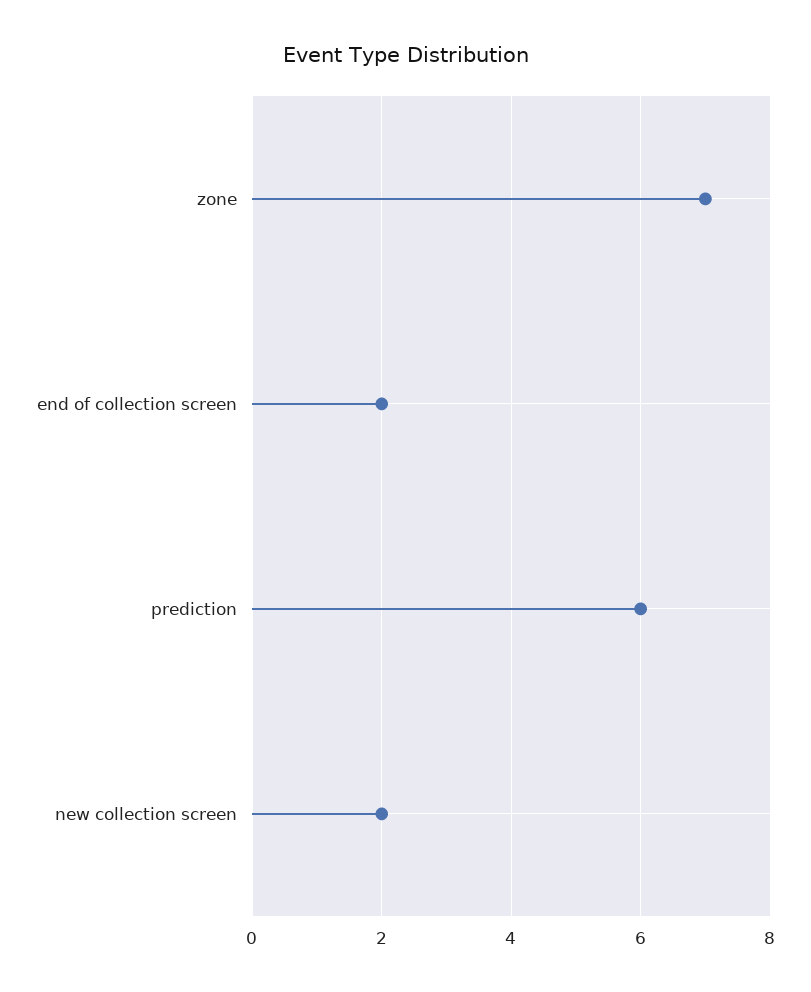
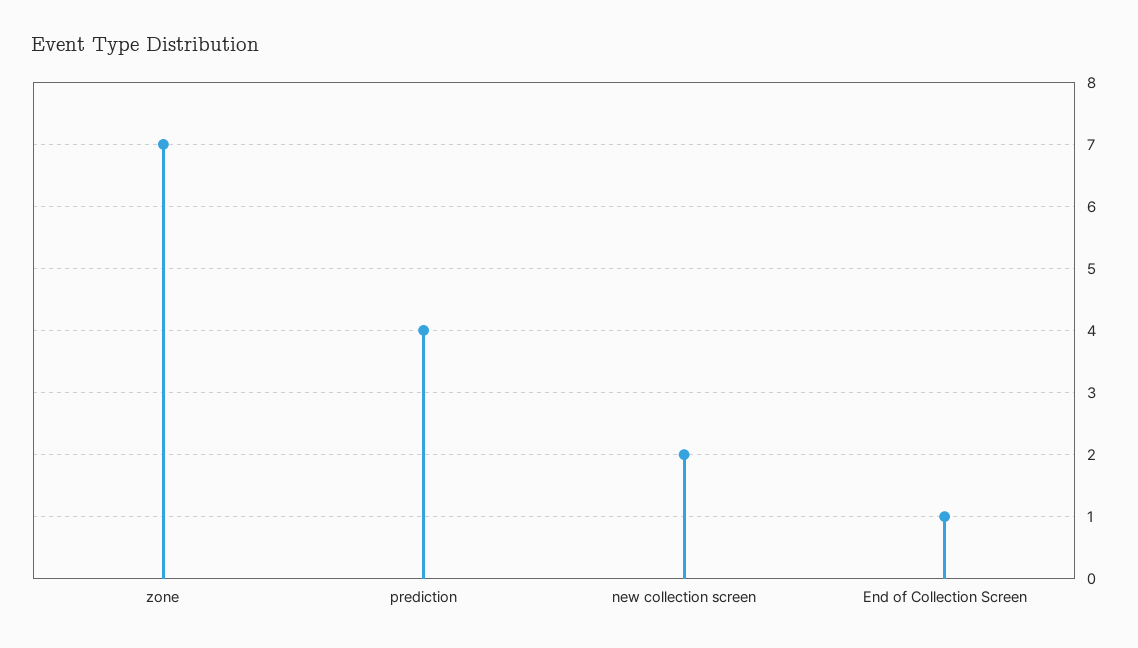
  {
    "zone": 7,
-   "end of collection screen": 2,
+   "end of collection screen": 1,
-   "prediction": 6,
+   "prediction": 4,
    "new collection screen": 2
  }

